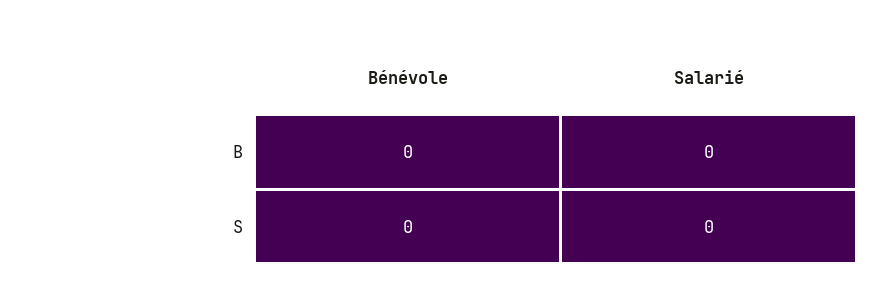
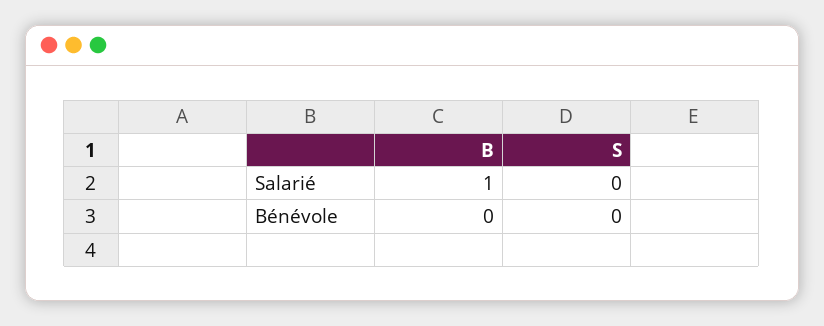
  {
    "Bénévole": {
      "B": 0,
      "S": 0
    },
    "Salarié": {
-     "B": 0,
+     "B": 1,
      "S": 0
    }
  }

